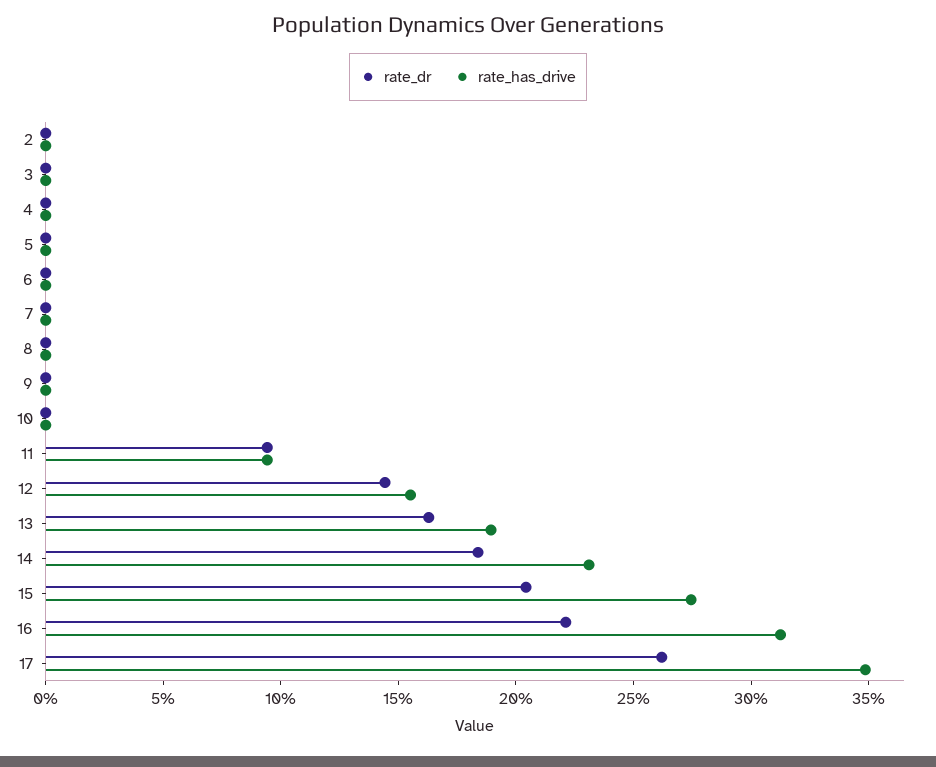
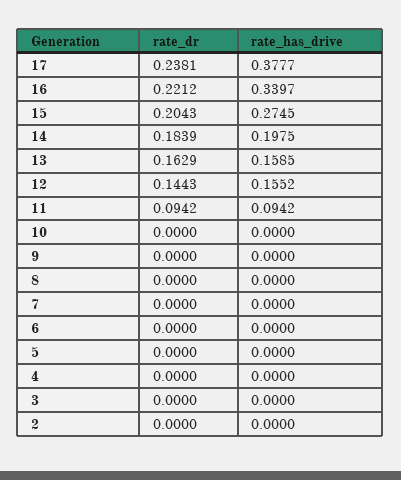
  {
    "rate_dr": {
      "2": 0,
      "3": 0,
      "4": 0,
      "5": 0,
      "6": 0,
      "7": 0,
      "8": 0,
      "9": 0,
      "10": 0,
      "11": 0.0942,
      "12": 0.1443,
      "13": 0.1629,
      "14": 0.1839,
      "15": 0.2043,
      "16": 0.2212,
-     "17": 0.26
+     "17": 0.2381
    },
    "rate_has_drive": {
      "2": 0,
      "3": 0,
      "4": 0,
      "5": 0,
      "6": 0,
      "7": 0,
      "8": 0,
      "9": 0,
      "10": 0,
      "11": 0.0942,
      "12": 0.1552,
-     "13": 0.19,
+     "13": 0.1585,
-     "14": 0.23,
+     "14": 0.1975,
      "15": 0.2745,
-     "16": 0.31,
+     "16": 0.3397,
-     "17": 0.35
+     "17": 0.3777
    }
  }

